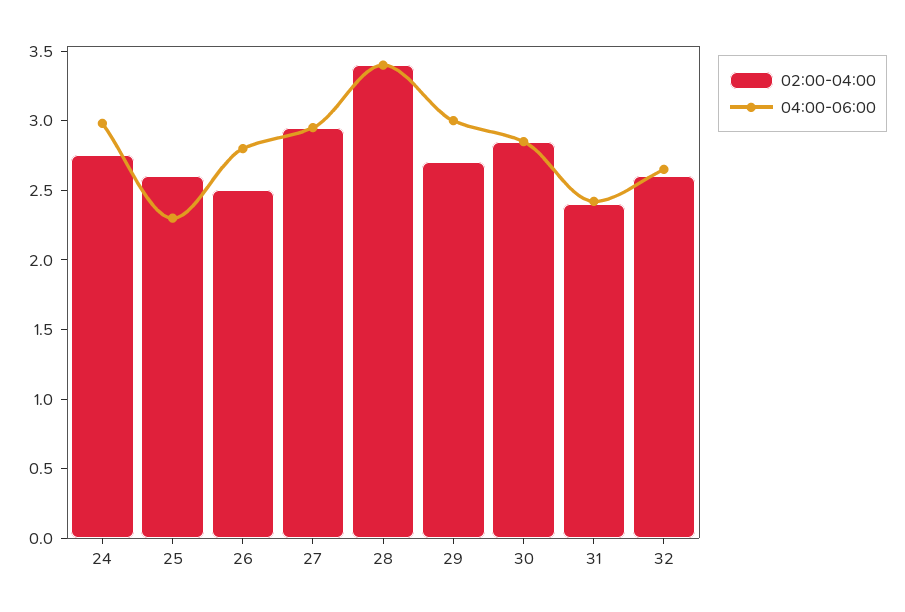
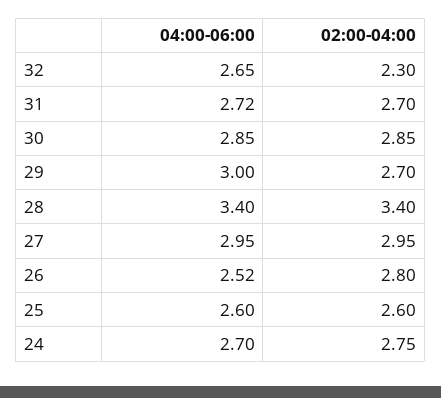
  {
    "02:00-04:00": {
      "24": 2.75,
      "25": 2.6,
-     "26": 2.5,
+     "26": 2.8,
      "27": 2.95,
      "28": 3.4,
      "29": 2.7,
      "30": 2.85,
-     "31": 2.4,
+     "31": 2.7,
-     "32": 2.6
+     "32": 2.3
    },
    "04:00-06:00": {
-     "24": 3,
+     "24": 2.7,
-     "25": 2.3,
+     "25": 2.6,
-     "26": 2.8,
+     "26": 2.52,
      "27": 2.95,
      "28": 3.4,
      "29": 3,
      "30": 2.85,
-     "31": 2.4,
+     "31": 2.72,
      "32": 2.65
    }
  }

